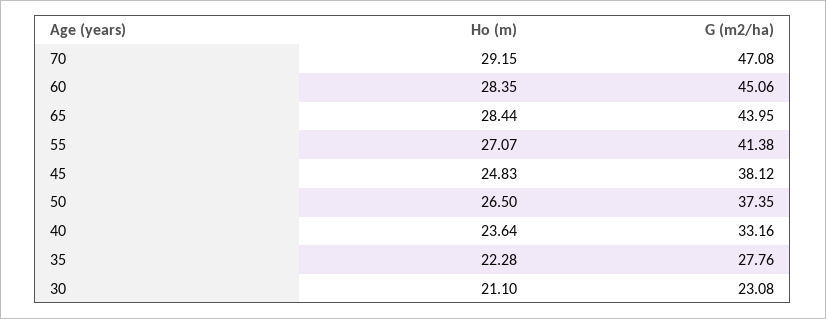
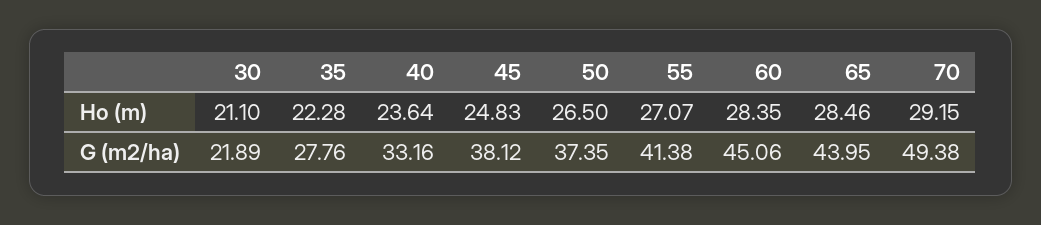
  {
    "Ho (m)": {
      "70": 29.15,
      "60": 28.35,
-     "65": 28.44,
+     "65": 28.46,
      "55": 27.07,
      "45": 24.83,
      "50": 26.5,
      "40": 23.64,
      "35": 22.28,
      "30": 21.1
    },
    "G (m2/ha)": {
-     "70": 47.08,
+     "70": 49.38,
      "60": 45.06,
      "65": 43.95,
      "55": 41.38,
      "45": 38.12,
      "50": 37.35,
      "40": 33.16,
      "35": 27.76,
-     "30": 23.08
+     "30": 21.89
    }
  }

